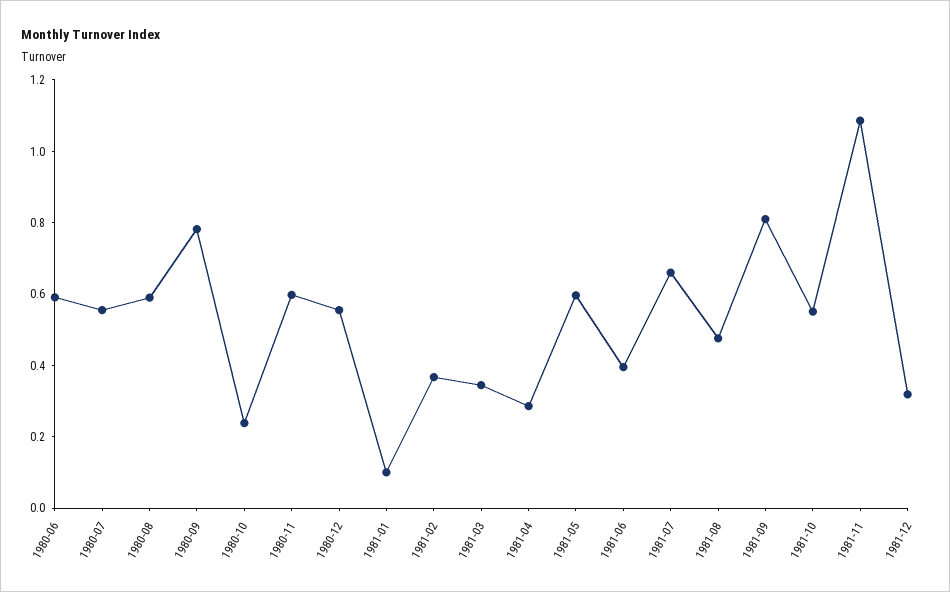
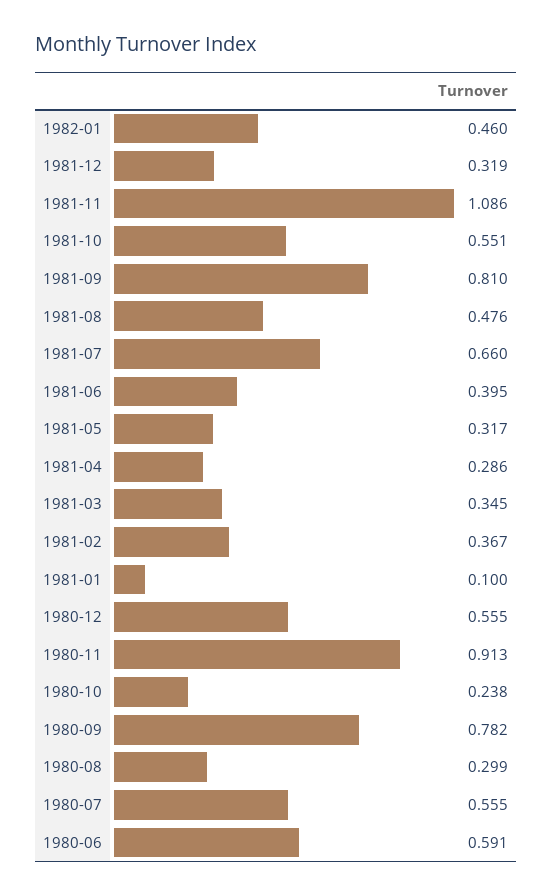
  {
    "1980-06": 0.591,
    "1980-07": 0.555,
-   "1980-08": 0.6,
+   "1980-08": 0.299,
    "1980-09": 0.782,
    "1980-10": 0.238,
-   "1980-11": 0.6,
+   "1980-11": 0.913,
    "1980-12": 0.555,
    "1981-01": 0.1,
    "1981-02": 0.367,
    "1981-03": 0.345,
    "1981-04": 0.286,
-   "1981-05": 0.6,
+   "1981-05": 0.317,
    "1981-06": 0.395,
    "1981-07": 0.66,
    "1981-08": 0.476,
    "1981-09": 0.81,
    "1981-10": 0.551,
    "1981-11": 1.086,
-   "1981-12": 0.319
+   "1981-12": 0.319,
+   "1982-01": 0.46
  }

